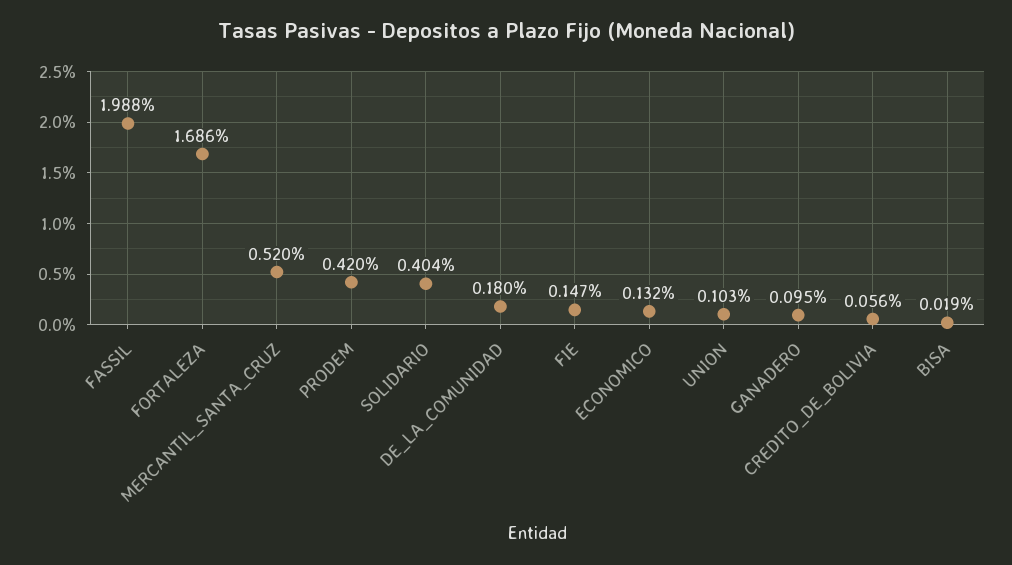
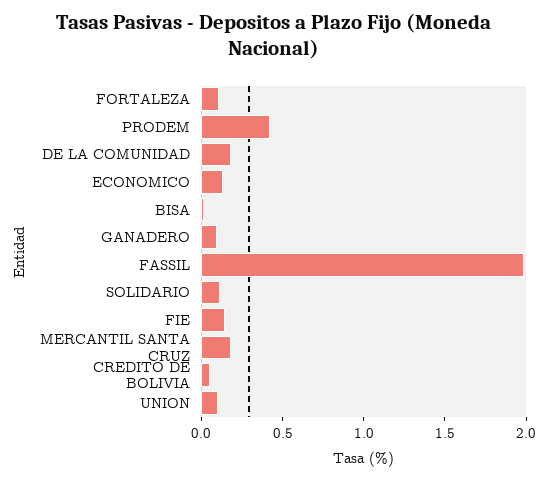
  {
    "FASSIL": 1.988,
-   "FORTALEZA": 1.686,
+   "FORTALEZA": 0.1,
-   "MERCANTIL_SANTA_CRUZ": 0.52,
+   "MERCANTIL_SANTA_CRUZ": 0.2,
    "PRODEM": 0.42,
-   "SOLIDARIO": 0.404,
+   "SOLIDARIO": 0.1,
    "DE_LA_COMUNIDAD": 0.18,
    "FIE": 0.147,
    "ECONOMICO": 0.132,
    "UNION": 0.103,
    "GANADERO": 0.095,
    "CREDITO_DE_BOLIVIA": 0.056,
    "BISA": 0.019
  }

